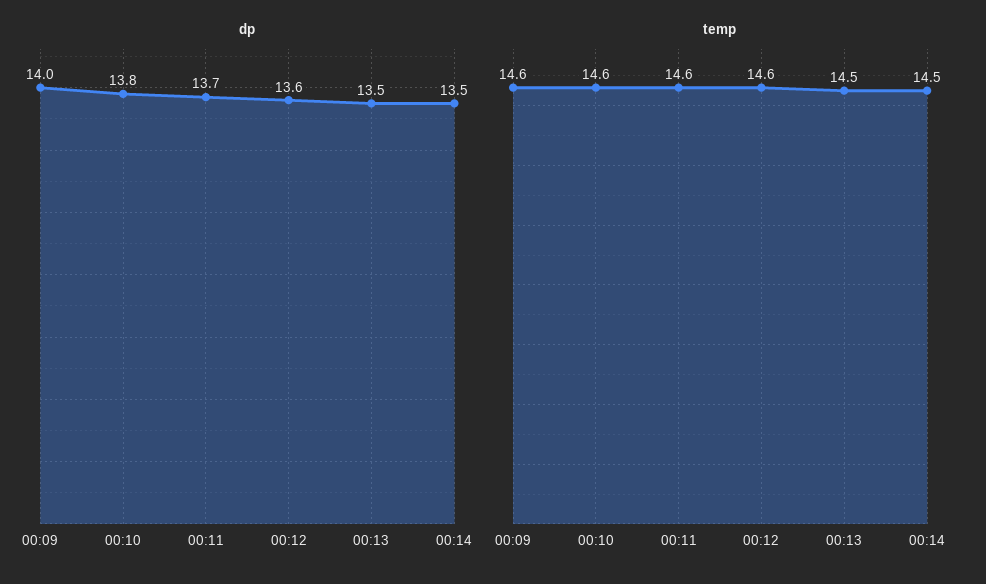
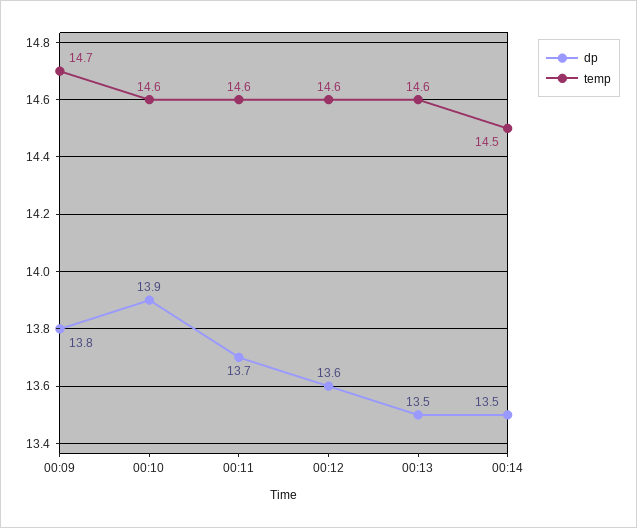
  {
    "dp": {
-     "00:09": 14,
+     "00:09": 13.8,
-     "00:10": 13.8,
+     "00:10": 13.9,
      "00:11": 13.7,
      "00:12": 13.6,
      "00:13": 13.5,
      "00:14": 13.5
    },
    "temp": {
-     "00:09": 14.6,
+     "00:09": 14.7,
      "00:10": 14.6,
      "00:11": 14.6,
      "00:12": 14.6,
-     "00:13": 14.5,
+     "00:13": 14.6,
      "00:14": 14.5
    }
  }

